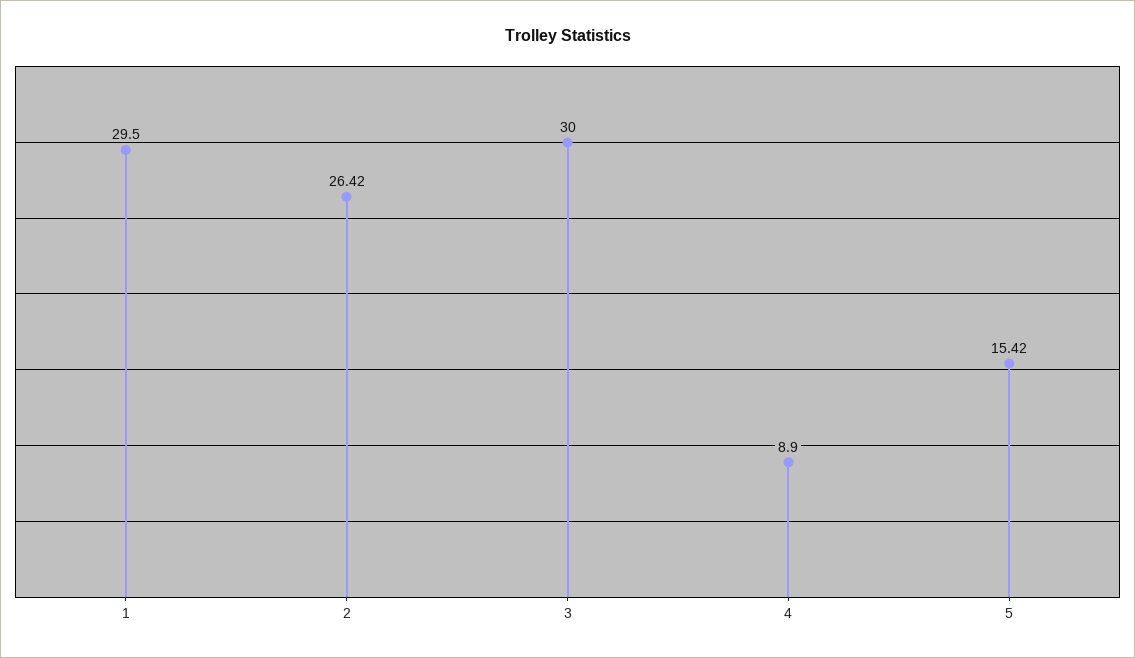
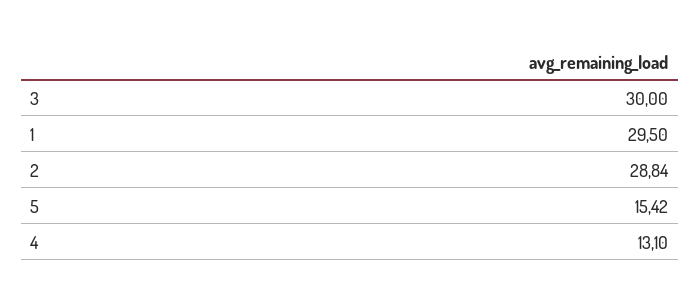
  {
    "1": 29.5,
-   "2": 26.42,
+   "2": 28.84,
    "3": 30,
-   "4": 8.9,
+   "4": 13.1,
    "5": 15.42
  }

